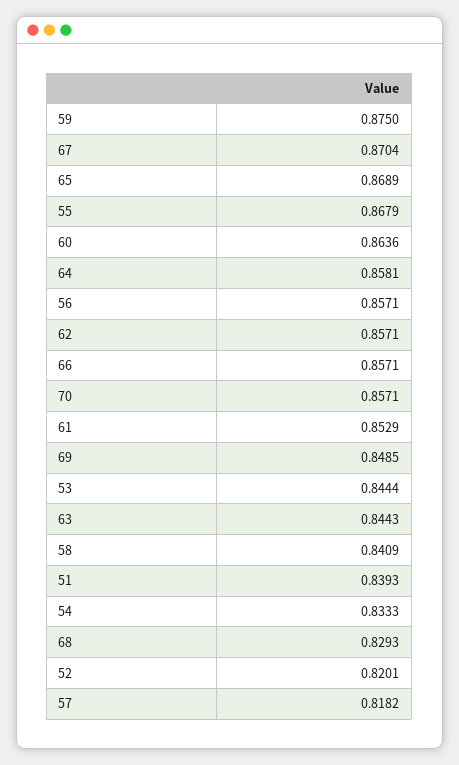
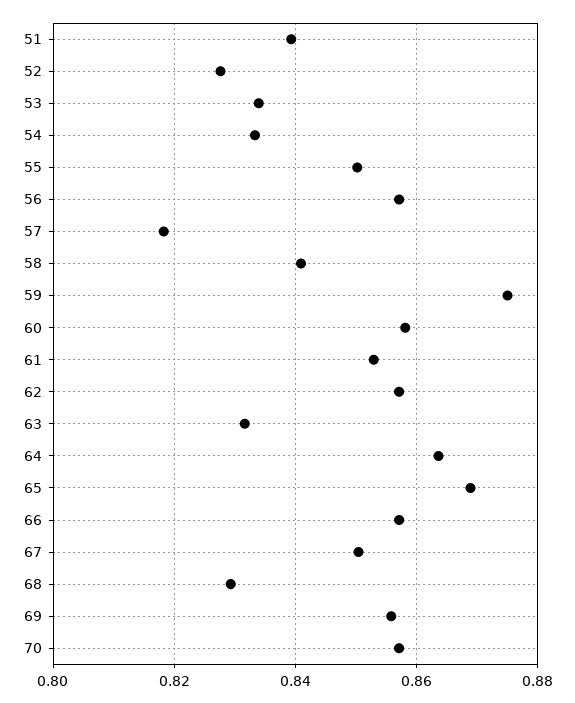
  {
    "59": 0.875,
-   "67": 0.8704,
+   "67": 0.85,
    "65": 0.8689,
-   "55": 0.8679,
+   "55": 0.85,
-   "60": 0.8636,
+   "60": 0.858,
-   "64": 0.8581,
+   "64": 0.864,
    "56": 0.8571,
    "62": 0.8571,
    "66": 0.8571,
    "70": 0.8571,
    "61": 0.8529,
-   "69": 0.8485,
+   "69": 0.856,
-   "53": 0.8444,
+   "53": 0.834,
-   "63": 0.8443,
+   "63": 0.832,
    "58": 0.8409,
    "51": 0.8393,
    "54": 0.8333,
    "68": 0.8293,
-   "52": 0.8201,
+   "52": 0.828,
    "57": 0.8182
  }

